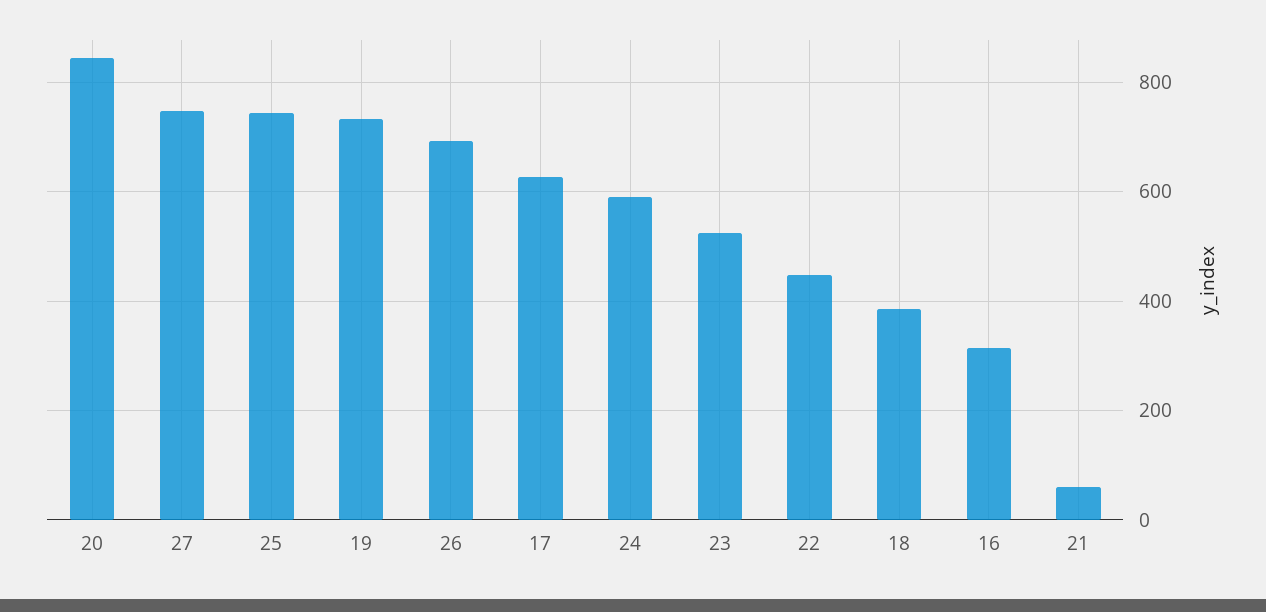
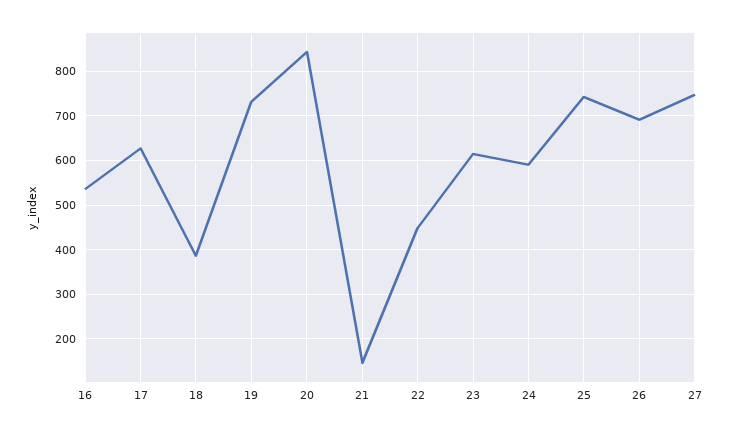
  {
    "20": 840,
    "27": 740,
    "25": 740,
    "19": 740,
    "26": 700,
    "17": 620,
    "24": 600,
-   "23": 520,
+   "23": 620,
    "22": 440,
    "18": 380,
-   "16": 320,
+   "16": 540,
-   "21": 60
+   "21": 140
  }

